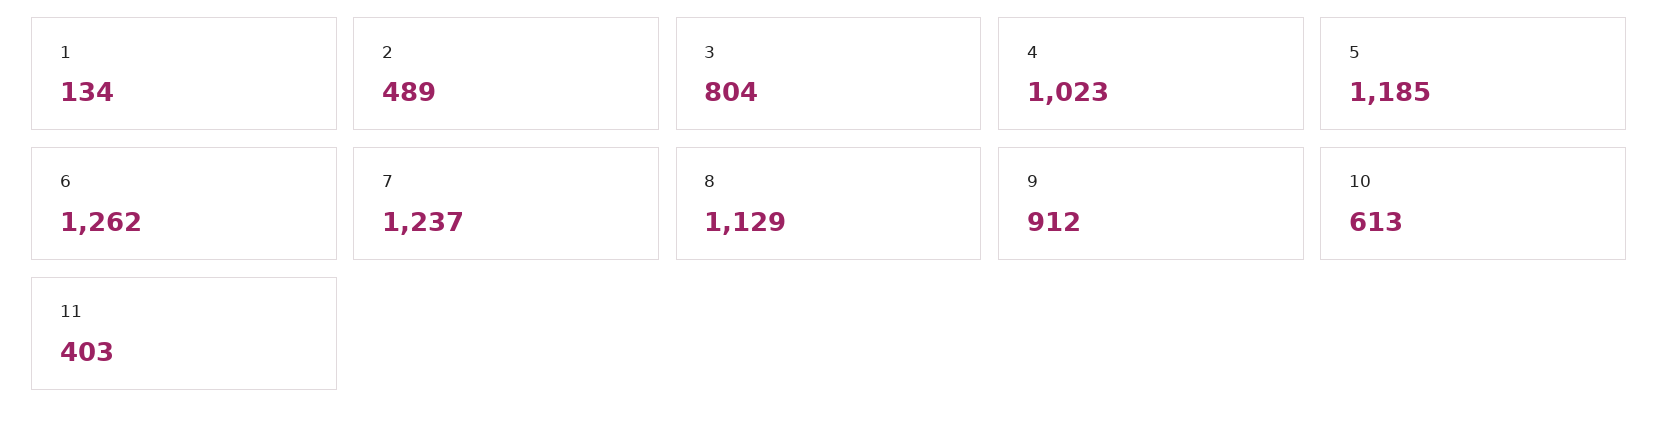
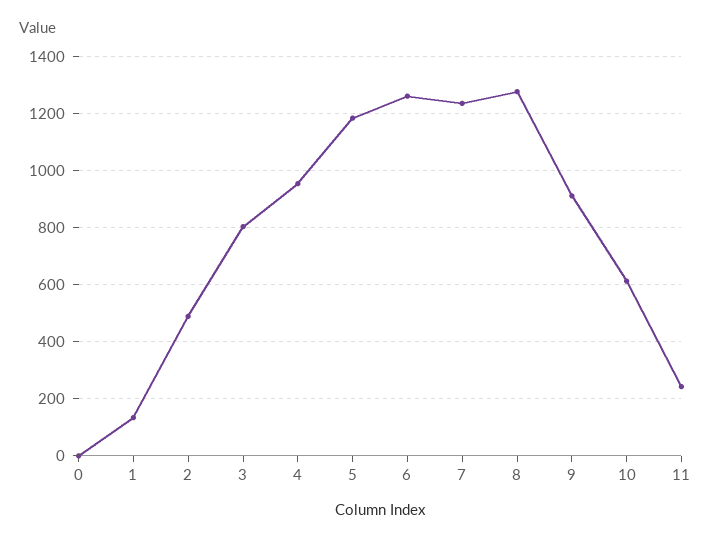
  {
    "1": 134,
    "2": 489,
    "3": 804,
-   "4": 1023,
+   "4": 950,
    "5": 1185,
    "6": 1262,
    "7": 1237,
-   "8": 1129,
+   "8": 1275,
    "9": 912,
    "10": 613,
-   "11": 403
+   "11": 250,
+   "0": 0
  }

